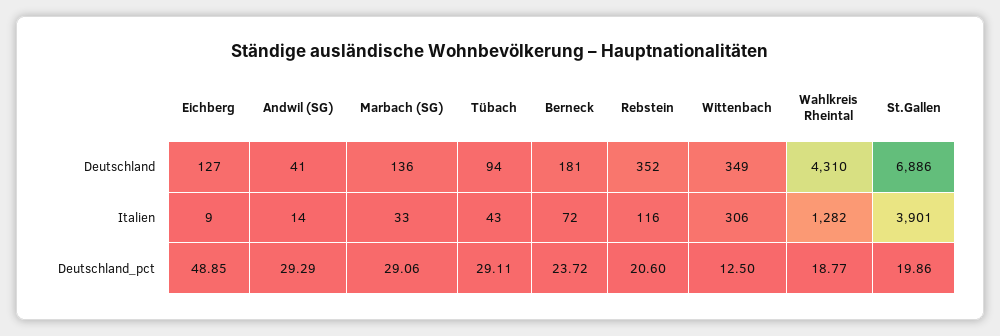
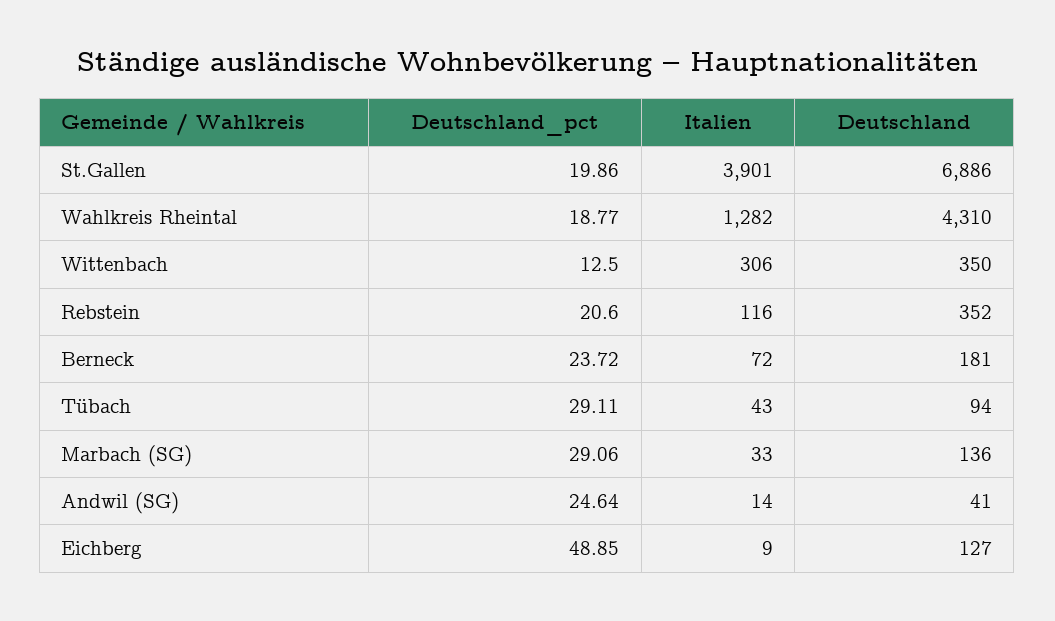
  {
    "Eichberg": {
      "Deutschland": 127,
      "Italien": 9,
      "Deutschland_pct": 48.85
    },
    "Andwil (SG)": {
      "Deutschland": 41,
      "Italien": 14,
-     "Deutschland_pct": 29.29
+     "Deutschland_pct": 24.64
    },
    "Marbach (SG)": {
      "Deutschland": 136,
      "Italien": 33,
      "Deutschland_pct": 29.06
    },
    "Tübach": {
      "Deutschland": 94,
      "Italien": 43,
      "Deutschland_pct": 29.11
    },
    "Berneck": {
      "Deutschland": 181,
      "Italien": 72,
      "Deutschland_pct": 23.72
    },
    "Rebstein": {
      "Deutschland": 352,
      "Italien": 116,
      "Deutschland_pct": 20.6
    },
    "Wittenbach": {
-     "Deutschland": 349,
+     "Deutschland": 350,
      "Italien": 306,
      "Deutschland_pct": 12.5
    },
    "Wahlkreis Rheintal": {
      "Deutschland": 4310,
      "Italien": 1282,
      "Deutschland_pct": 18.77
    },
    "St.Gallen": {
      "Deutschland": 6886,
      "Italien": 3901,
      "Deutschland_pct": 19.86
    }
  }

